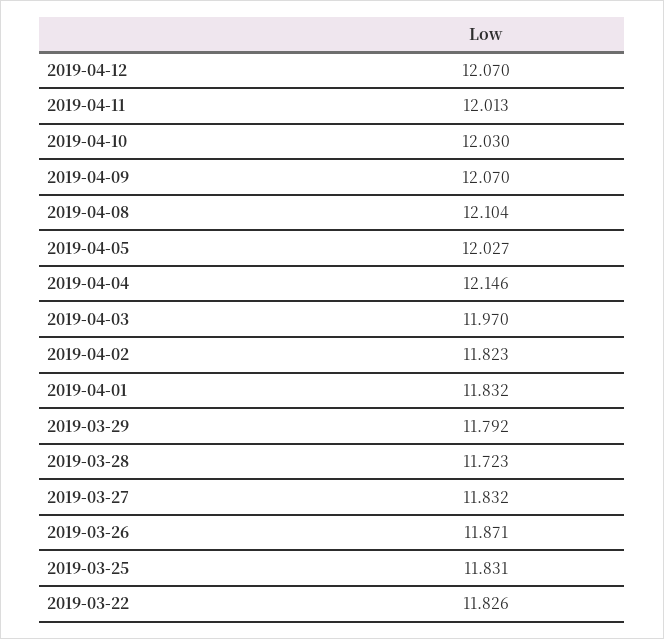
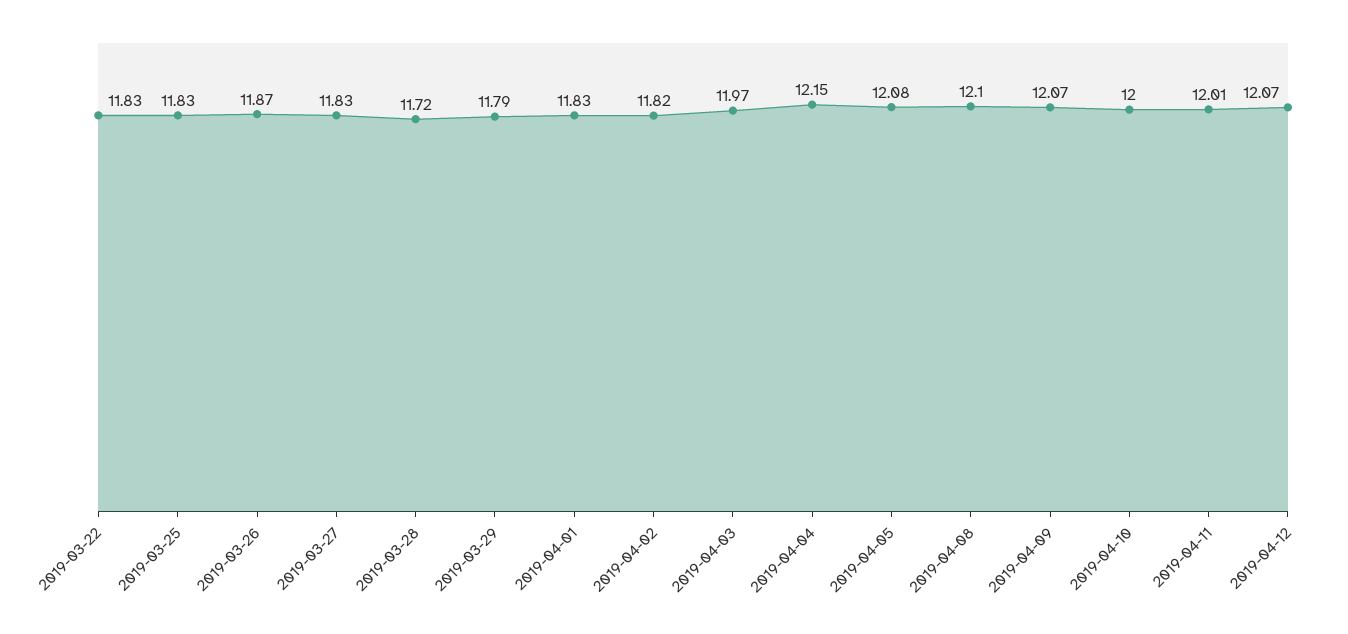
  {
    "2019-04-12": 12.07,
    "2019-04-11": 12.013,
-   "2019-04-10": 12.03,
+   "2019-04-10": 12,
    "2019-04-09": 12.07,
    "2019-04-08": 12.104,
-   "2019-04-05": 12.027,
+   "2019-04-05": 12.08,
    "2019-04-04": 12.146,
    "2019-04-03": 11.97,
    "2019-04-02": 11.823,
    "2019-04-01": 11.832,
    "2019-03-29": 11.792,
    "2019-03-28": 11.723,
    "2019-03-27": 11.832,
    "2019-03-26": 11.871,
    "2019-03-25": 11.831,
    "2019-03-22": 11.826
  }

